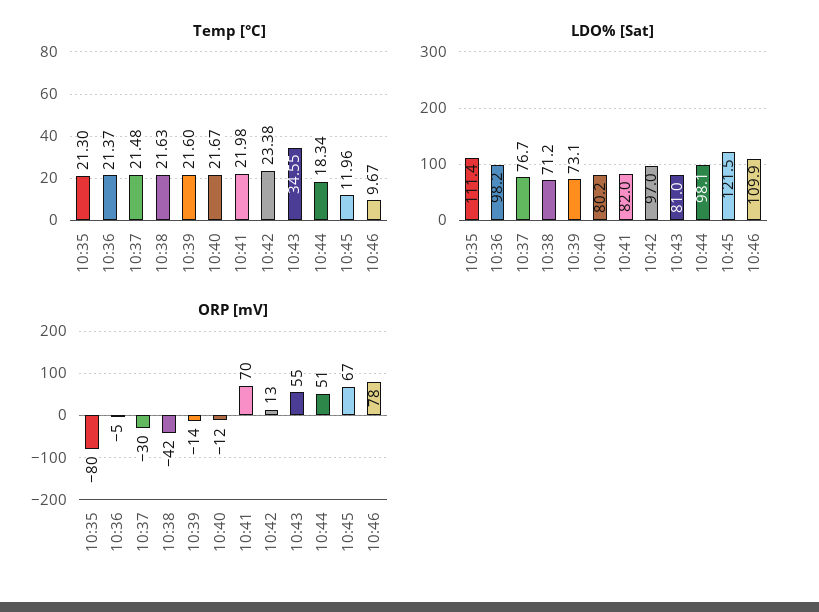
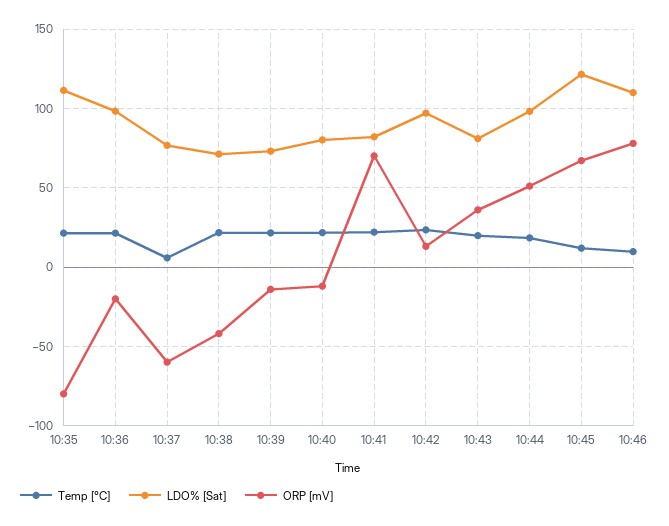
  {
    "Temp [°C]": {
      "10:35": 21.3,
      "10:36": 21.37,
-     "10:37": 21.48,
+     "10:37": 5,
      "10:38": 21.63,
      "10:39": 21.6,
      "10:40": 21.67,
      "10:41": 21.98,
      "10:42": 23.38,
-     "10:43": 34.55,
+     "10:43": 20,
      "10:44": 18.34,
      "10:45": 11.96,
      "10:46": 9.67
    },
    "LDO% [Sat]": {
      "10:35": 111.4,
      "10:36": 98.2,
      "10:37": 76.7,
      "10:38": 71.2,
      "10:39": 73.1,
      "10:40": 80.2,
      "10:41": 82,
      "10:42": 97,
      "10:43": 81,
      "10:44": 98.1,
      "10:45": 121.5,
      "10:46": 109.9
    },
    "ORP [mV]": {
      "10:35": -80,
-     "10:36": -5,
+     "10:36": -20,
-     "10:37": -30,
+     "10:37": -60,
      "10:38": -42,
      "10:39": -14,
      "10:40": -12,
      "10:41": 70,
      "10:42": 13,
-     "10:43": 55,
+     "10:43": 35,
      "10:44": 51,
      "10:45": 67,
      "10:46": 78
    }
  }

